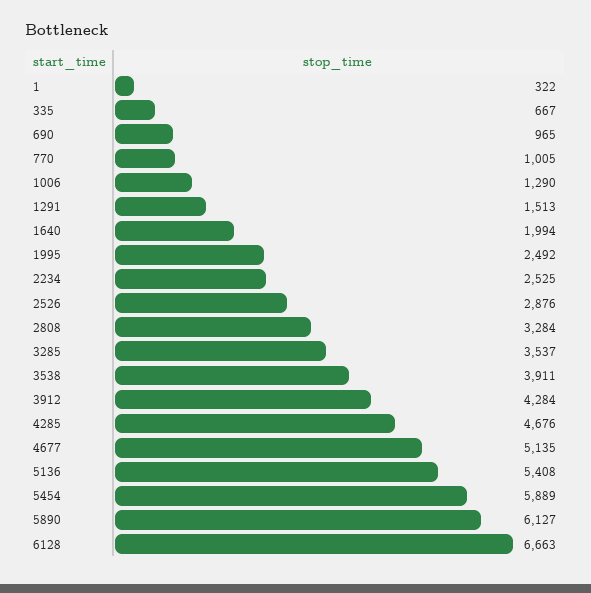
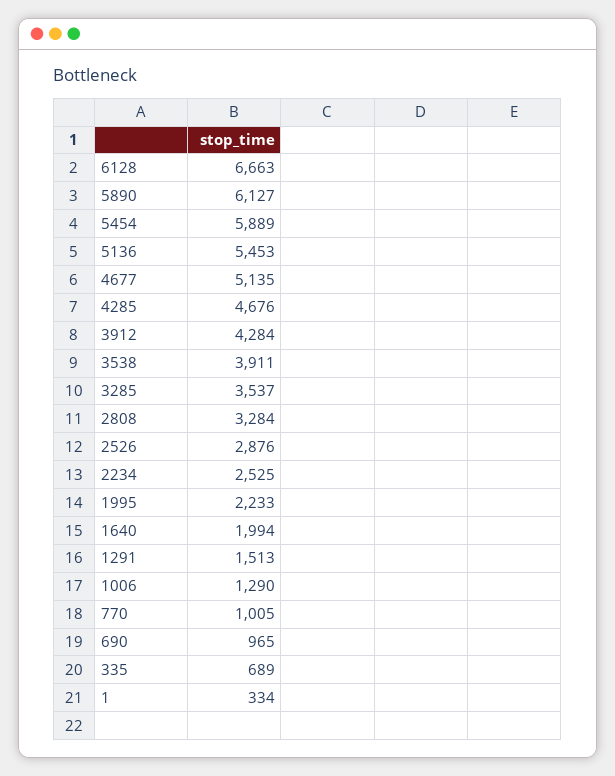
  {
-   "1": 322,
+   "1": 334,
-   "335": 667,
+   "335": 689,
    "690": 965,
    "770": 1005,
    "1006": 1290,
    "1291": 1513,
    "1640": 1994,
-   "1995": 2492,
+   "1995": 2233,
    "2234": 2525,
    "2526": 2876,
    "2808": 3284,
    "3285": 3537,
    "3538": 3911,
    "3912": 4284,
    "4285": 4676,
    "4677": 5135,
-   "5136": 5408,
+   "5136": 5453,
    "5454": 5889,
    "5890": 6127,
    "6128": 6663
  }

